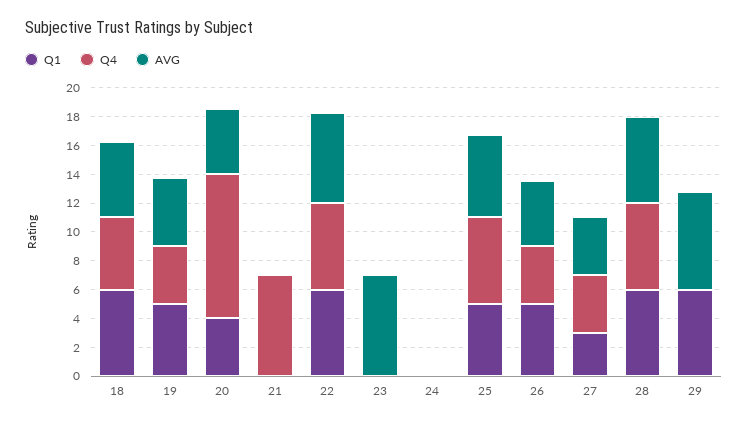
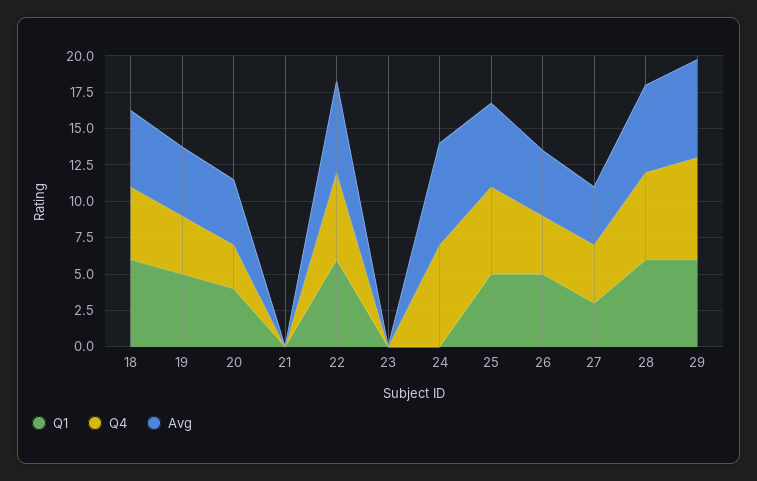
  {
    "Q1": {
      "18": 6,
      "19": 5,
      "20": 4,
      "21": 0,
      "22": 6,
      "23": 0,
      "24": 0,
      "25": 5,
      "26": 5,
      "27": 3,
      "28": 6,
      "29": 6
    },
    "Q4": {
      "18": 5,
      "19": 4,
-     "20": 10,
+     "20": 2.5,
-     "21": 7,
+     "21": 0,
      "22": 6,
      "23": 0,
-     "24": 0,
+     "24": 7.5,
      "25": 6,
      "26": 4,
      "27": 4,
      "28": 6,
-     "29": 0
+     "29": 7.5
    },
    "AVG": {
      "18": 5,
      "19": 5,
      "20": 5,
      "21": 0,
      "22": 6,
-     "23": 7,
+     "23": 0,
-     "24": 0,
+     "24": 7.5,
      "25": 6,
      "26": 5,
      "27": 4,
      "28": 6,
      "29": 7
    }
  }

